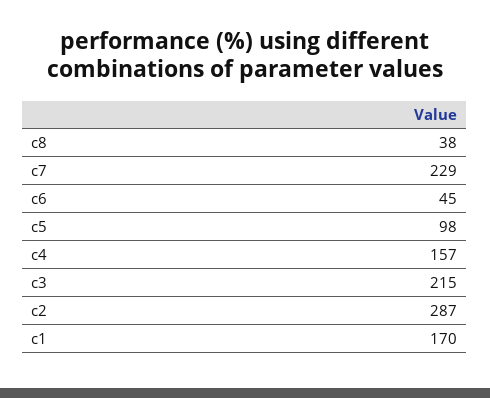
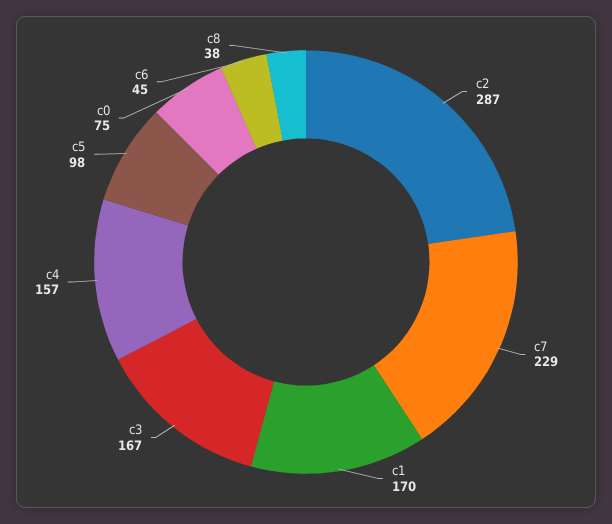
  {
    "c8": 38,
    "c7": 229,
    "c6": 45,
    "c5": 98,
    "c4": 157,
-   "c3": 215,
+   "c3": 167,
    "c2": 287,
-   "c1": 170
+   "c1": 170,
+   "c0": 75
  }

